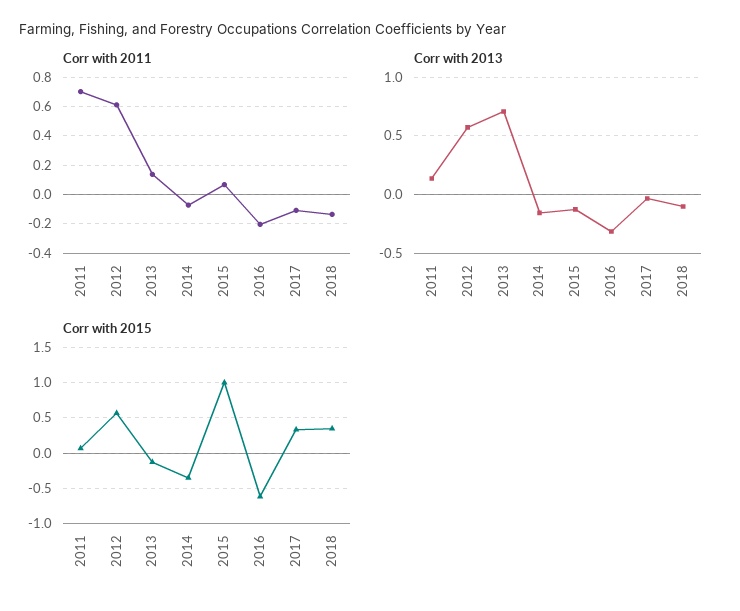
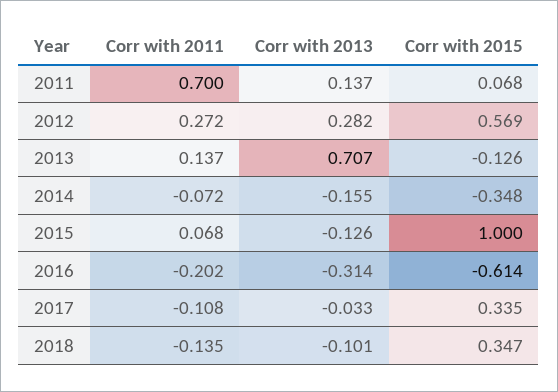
  {
    "Corr with 2011": {
      "2011": 0.7,
-     "2012": 0.6,
+     "2012": 0.272,
      "2013": 0.137,
      "2014": -0.072,
      "2015": 0.068,
      "2016": -0.202,
      "2017": -0.108,
      "2018": -0.135
    },
    "Corr with 2013": {
      "2011": 0.137,
-     "2012": 0.6,
+     "2012": 0.282,
      "2013": 0.707,
      "2014": -0.155,
      "2015": -0.126,
      "2016": -0.314,
      "2017": -0.033,
      "2018": -0.101
    },
    "Corr with 2015": {
      "2011": 0.068,
      "2012": 0.569,
      "2013": -0.126,
      "2014": -0.348,
      "2015": 1,
      "2016": -0.614,
      "2017": 0.335,
      "2018": 0.347
    }
  }

